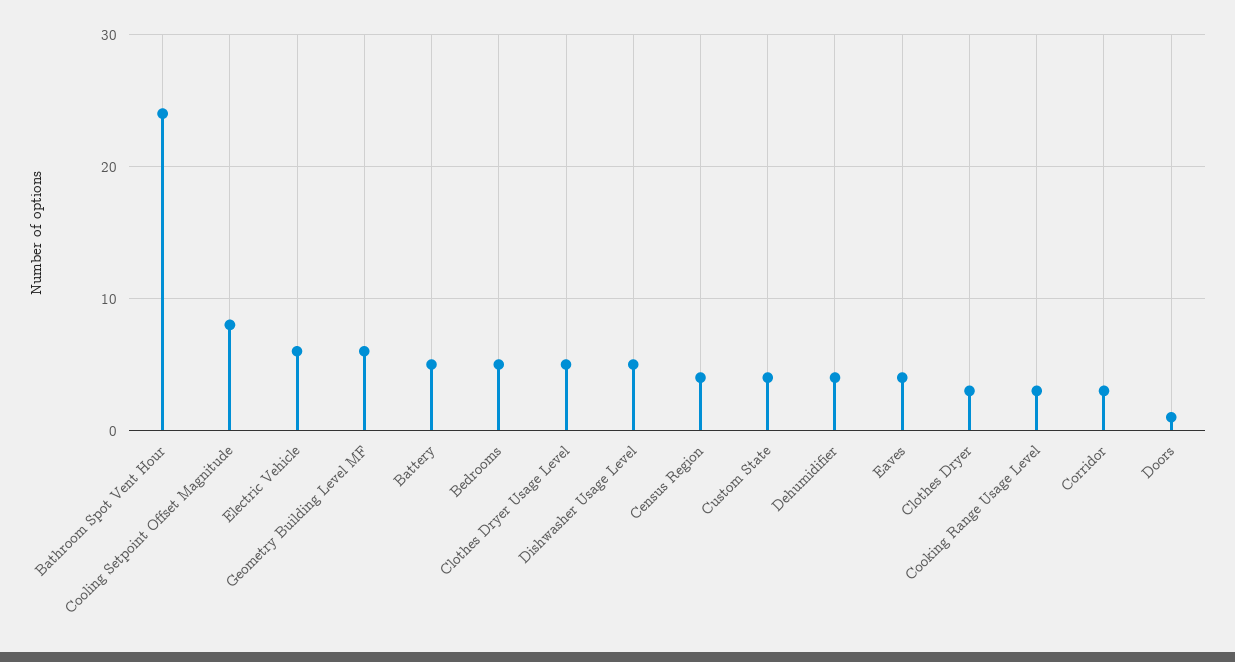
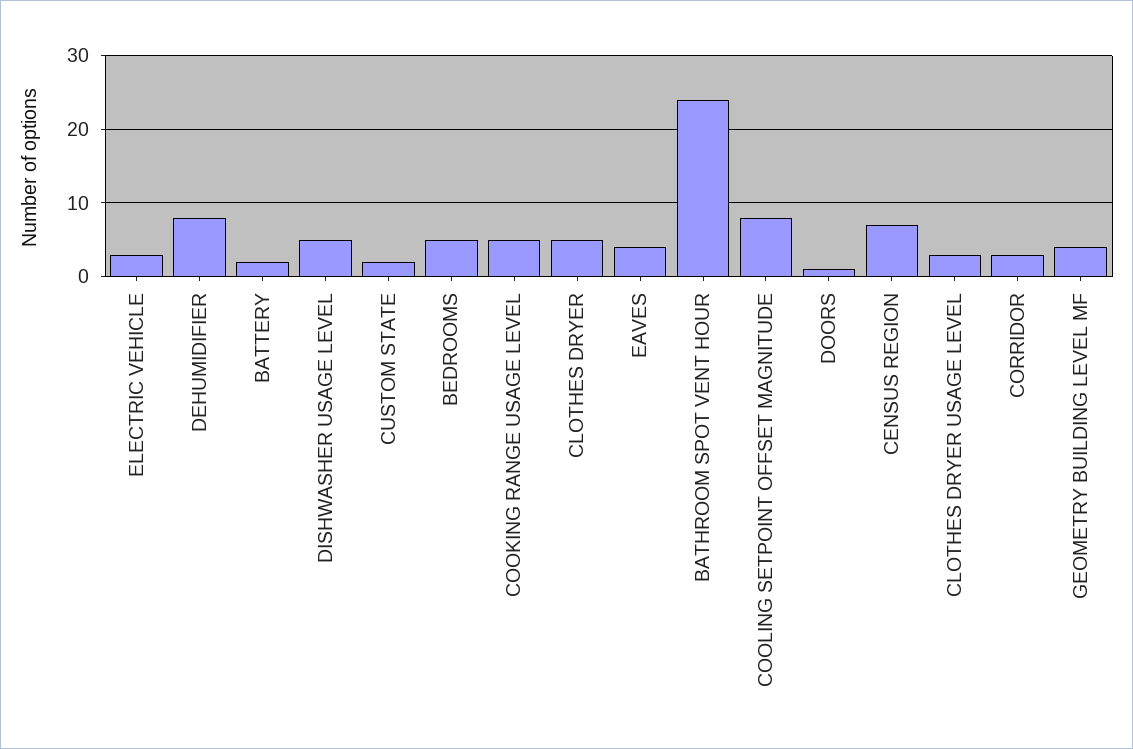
  {
    "Bathroom Spot Vent Hour": 24,
    "Cooling Setpoint Offset Magnitude": 8,
-   "Electric Vehicle": 6,
+   "Electric Vehicle": 3,
-   "Geometry Building Level MF": 6,
+   "Geometry Building Level MF": 4,
-   "Battery": 5,
+   "Battery": 2,
    "Bedrooms": 5,
-   "Clothes Dryer Usage Level": 5,
+   "Clothes Dryer Usage Level": 3,
    "Dishwasher Usage Level": 5,
-   "Census Region": 4,
+   "Census Region": 7,
-   "Custom State": 4,
+   "Custom State": 2,
-   "Dehumidifier": 4,
+   "Dehumidifier": 8,
    "Eaves": 4,
-   "Clothes Dryer": 3,
+   "Clothes Dryer": 5,
-   "Cooking Range Usage Level": 3,
+   "Cooking Range Usage Level": 5,
    "Corridor": 3,
    "Doors": 1
  }

